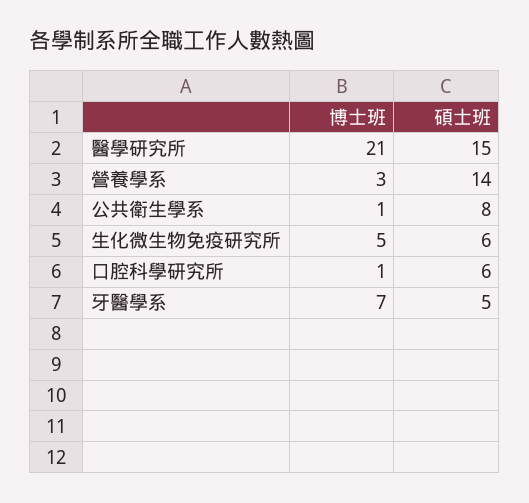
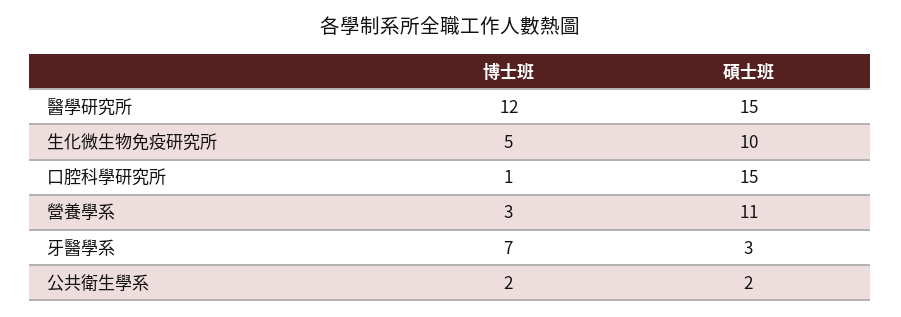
  {
    "博士班": {
-     "醫學研究所": 21,
+     "醫學研究所": 12,
      "營養學系": 3,
-     "公共衛生學系": 1,
+     "公共衛生學系": 2,
      "生化微生物免疫研究所": 5,
      "口腔科學研究所": 1,
      "牙醫學系": 7
    },
    "碩士班": {
      "醫學研究所": 15,
-     "營養學系": 14,
+     "營養學系": 11,
-     "公共衛生學系": 8,
+     "公共衛生學系": 2,
-     "生化微生物免疫研究所": 6,
+     "生化微生物免疫研究所": 10,
-     "口腔科學研究所": 6,
+     "口腔科學研究所": 15,
-     "牙醫學系": 5
+     "牙醫學系": 3
    }
  }

